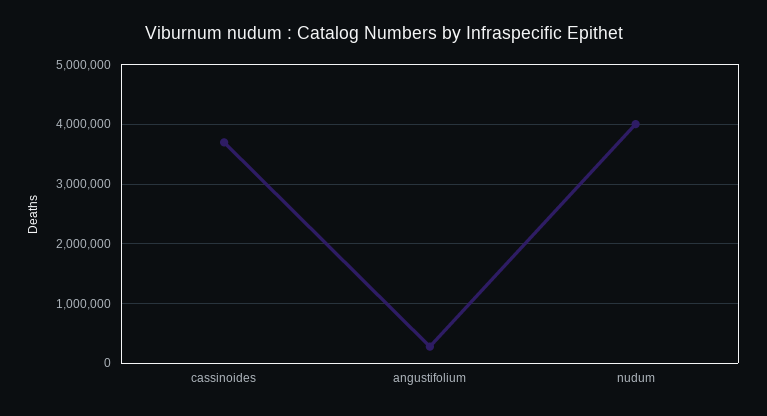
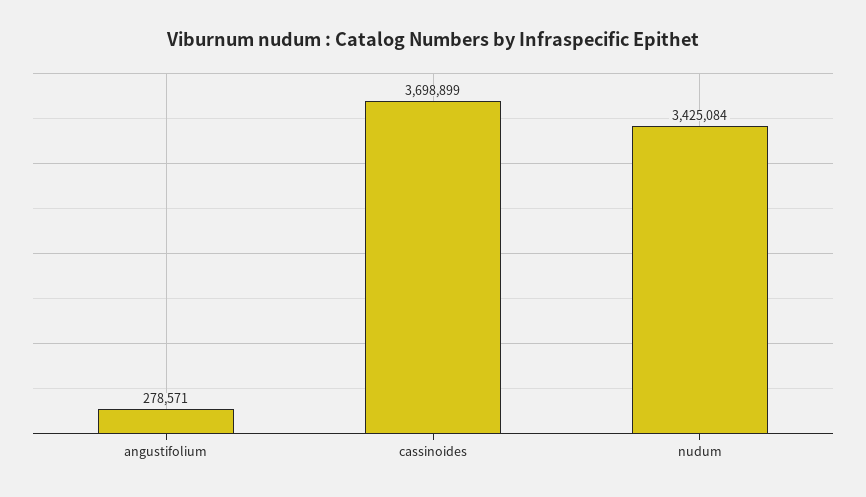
  {
    "cassinoides": 3698899,
    "angustifolium": 278571,
-   "nudum": 4000000
+   "nudum": 3425084
  }

